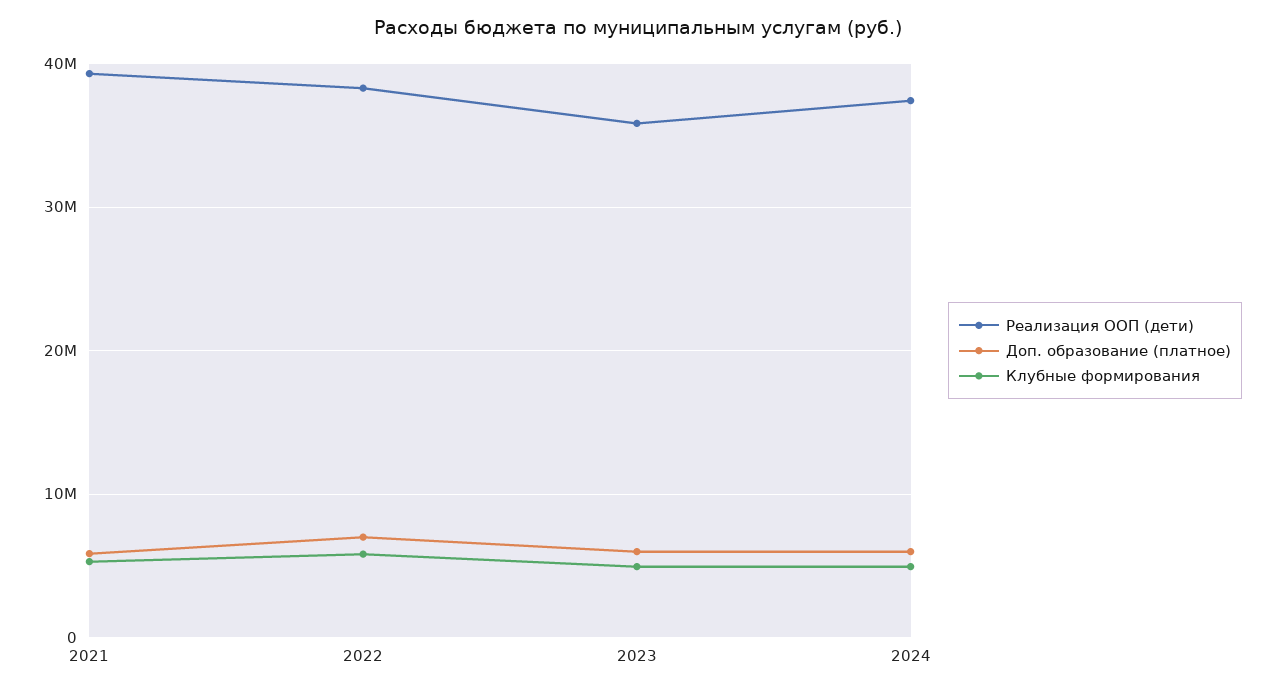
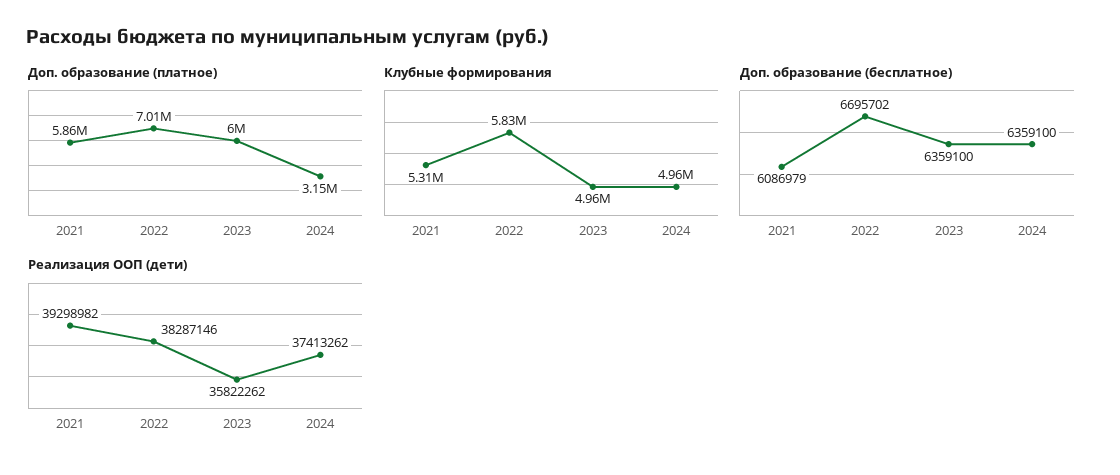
  {
    "Реализация ООП (дети)": {
      "2021": 39298982,
      "2022": 38287146,
      "2023": 35822262,
      "2024": 37413262
    },
    "Доп. образование (платное)": {
      "2021": 5860000,
      "2022": 7010000,
      "2023": 6000000,
-     "2024": 6000000
+     "2024": 3150000
    },
    "Клубные формирования": {
      "2021": 5310000,
      "2022": 5830000,
      "2023": 4960000,
      "2024": 4960000
-   }
+   },
+   "Доп. образование (бесплатное)": {
+     "2021": 6086979,
+     "2022": 6695702,
+     "2023": 6359100,
+     "2024": 6359100
+   }
  }

